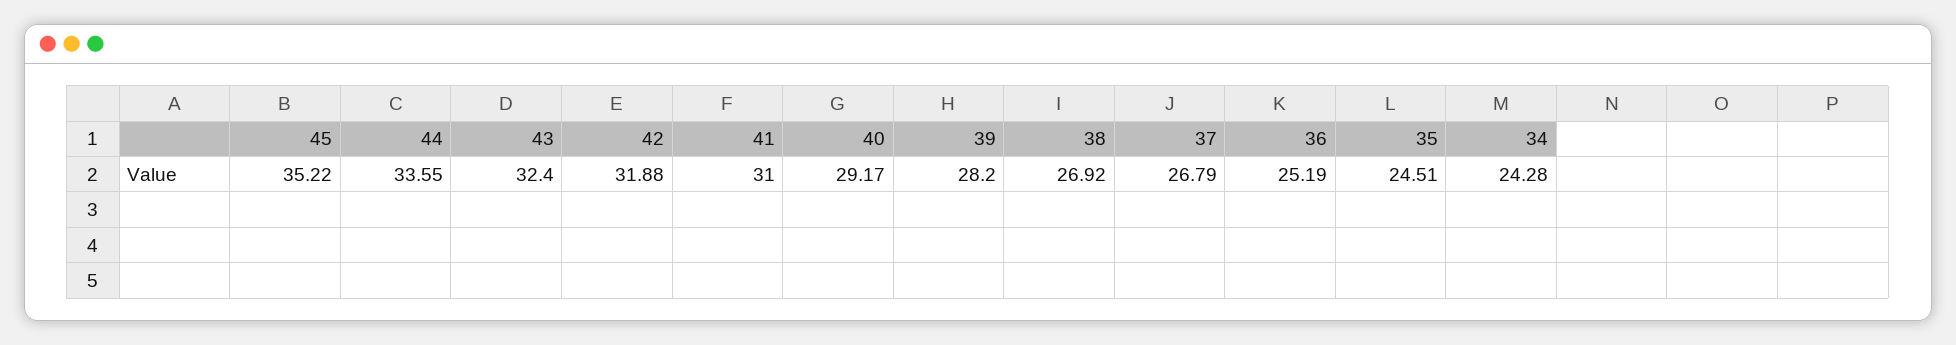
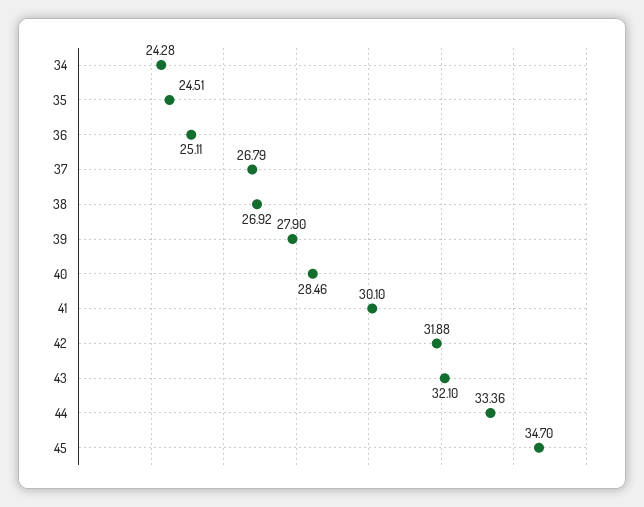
  {
-   "45": 35.22,
+   "45": 34.7,
-   "44": 33.55,
+   "44": 33.36,
-   "43": 32.4,
+   "43": 32.1,
    "42": 31.88,
-   "41": 31,
+   "41": 30.1,
-   "40": 29.17,
+   "40": 28.46,
-   "39": 28.2,
+   "39": 27.9,
    "38": 26.92,
    "37": 26.79,
-   "36": 25.19,
+   "36": 25.11,
    "35": 24.51,
    "34": 24.28
  }

